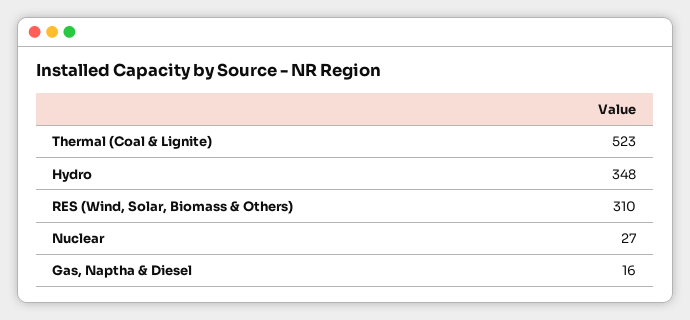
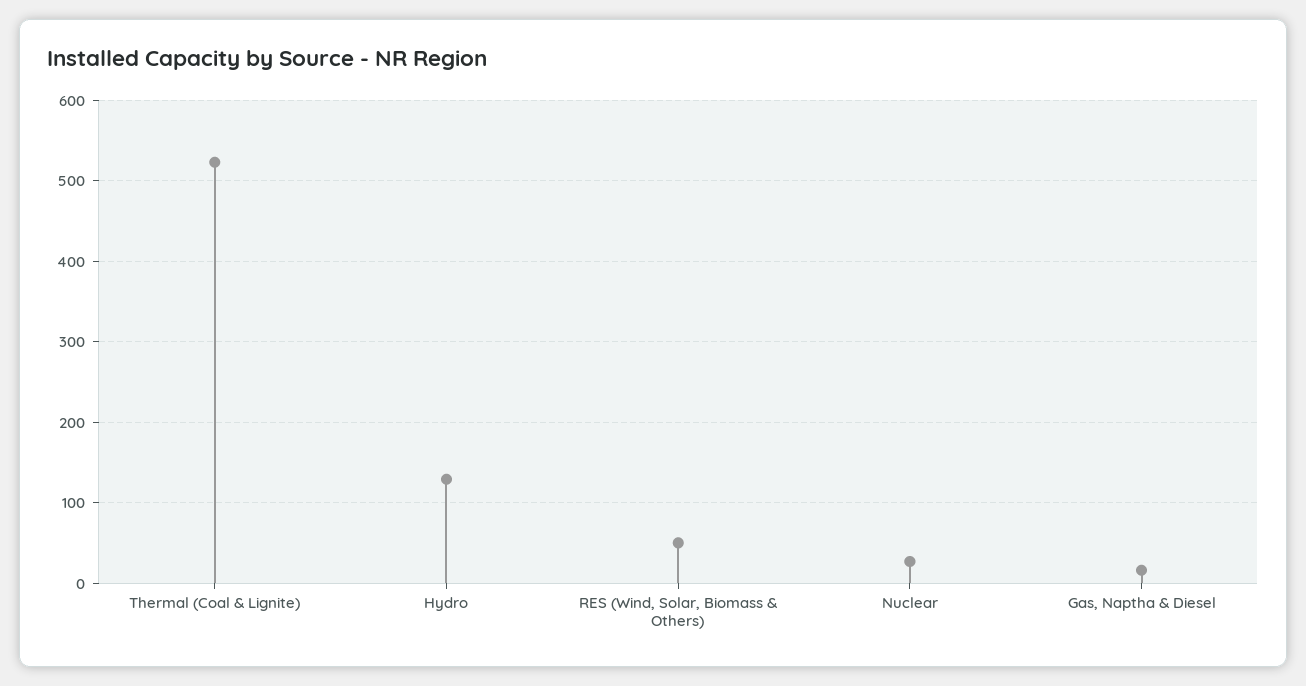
  {
    "Thermal (Coal & Lignite)": 523,
-   "Hydro": 348,
+   "Hydro": 130,
-   "RES (Wind, Solar, Biomass & Others)": 310,
+   "RES (Wind, Solar, Biomass & Others)": 50,
    "Nuclear": 27,
    "Gas, Naptha & Diesel": 16
  }

